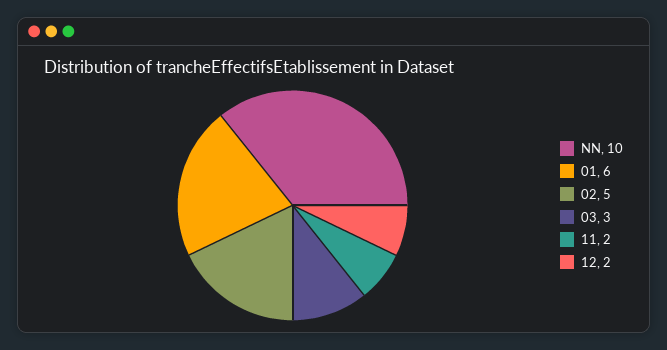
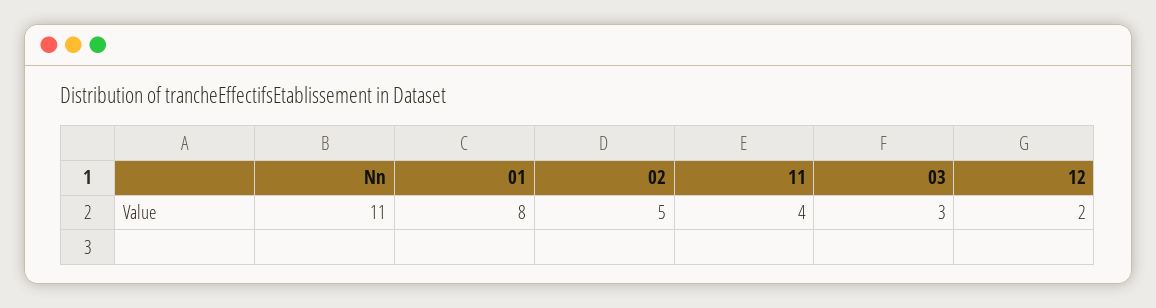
  {
-   "NN": 10,
+   "NN": 11,
-   "01": 6,
+   "01": 8,
    "02": 5,
    "03": 3,
-   "11": 2,
+   "11": 4,
    "12": 2
  }

